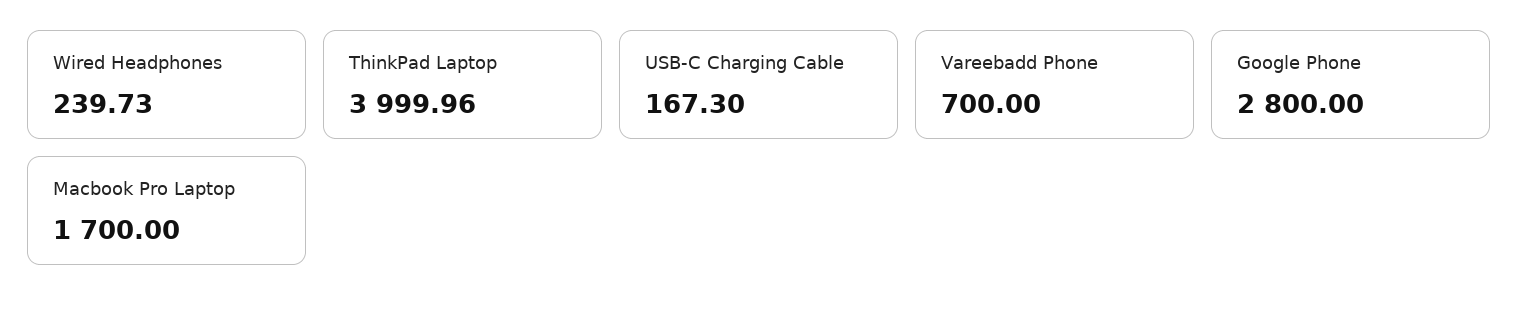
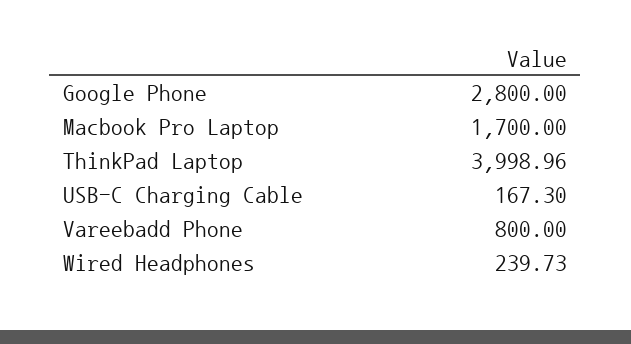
  {
    "Wired Headphones": 239.73,
-   "ThinkPad Laptop": 3999.96,
+   "ThinkPad Laptop": 3998.96,
    "USB-C Charging Cable": 167.3,
-   "Vareebadd Phone": 700,
+   "Vareebadd Phone": 800,
    "Google Phone": 2800,
    "Macbook Pro Laptop": 1700
  }

